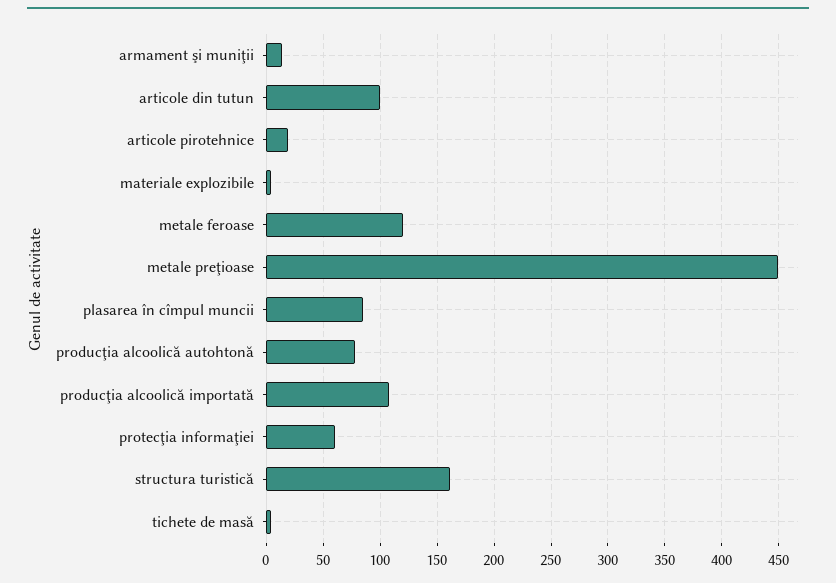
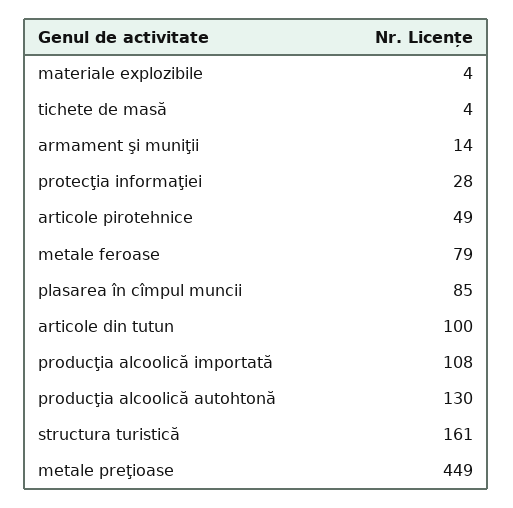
  {
    "armament şi muniţii": 14,
    "articole din tutun": 100,
-   "articole pirotehnice": 20,
+   "articole pirotehnice": 49,
    "materiale explozibile": 4,
-   "metale feroase": 120,
+   "metale feroase": 79,
    "metale preţioase": 449,
    "plasarea în cîmpul muncii": 85,
-   "producţia alcoolică autohtonă": 80,
+   "producţia alcoolică autohtonă": 130,
    "producţia alcoolică importată": 108,
-   "protecţia informaţiei": 60,
+   "protecţia informaţiei": 28,
    "structura turistică": 161,
    "tichete de masă": 4
  }

